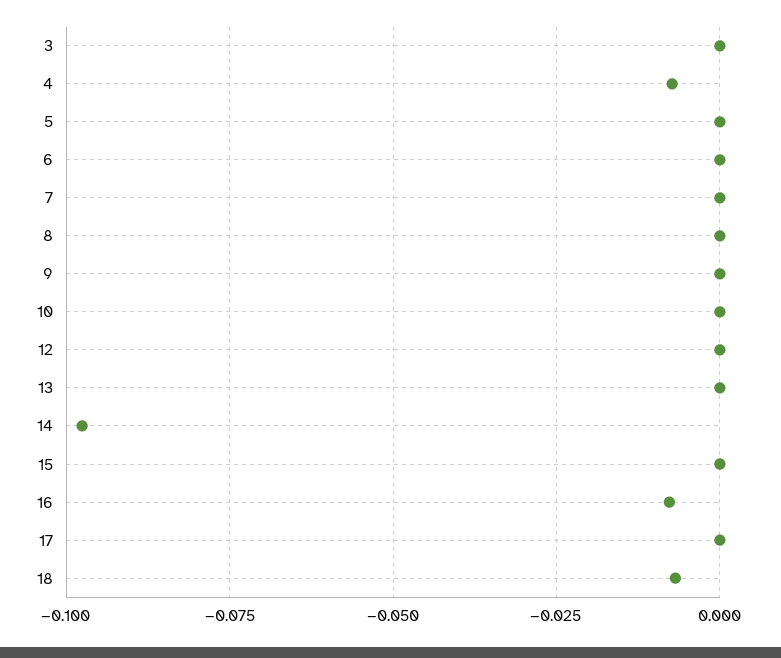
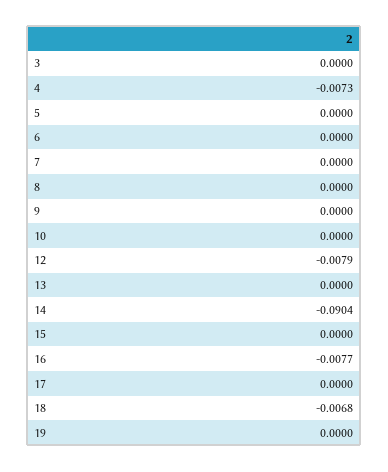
  {
    "3": 0,
    "4": -0.0073,
    "5": 0,
    "6": 0,
    "7": 0,
    "8": 0,
    "9": 0,
    "10": 0,
-   "12": 0,
+   "12": -0.0079,
    "13": 0,
-   "14": -0.0975,
+   "14": -0.0904,
    "15": 0,
    "16": -0.0077,
    "17": 0,
-   "18": -0.0068
+   "18": -0.0068,
+   "19": 0
  }

